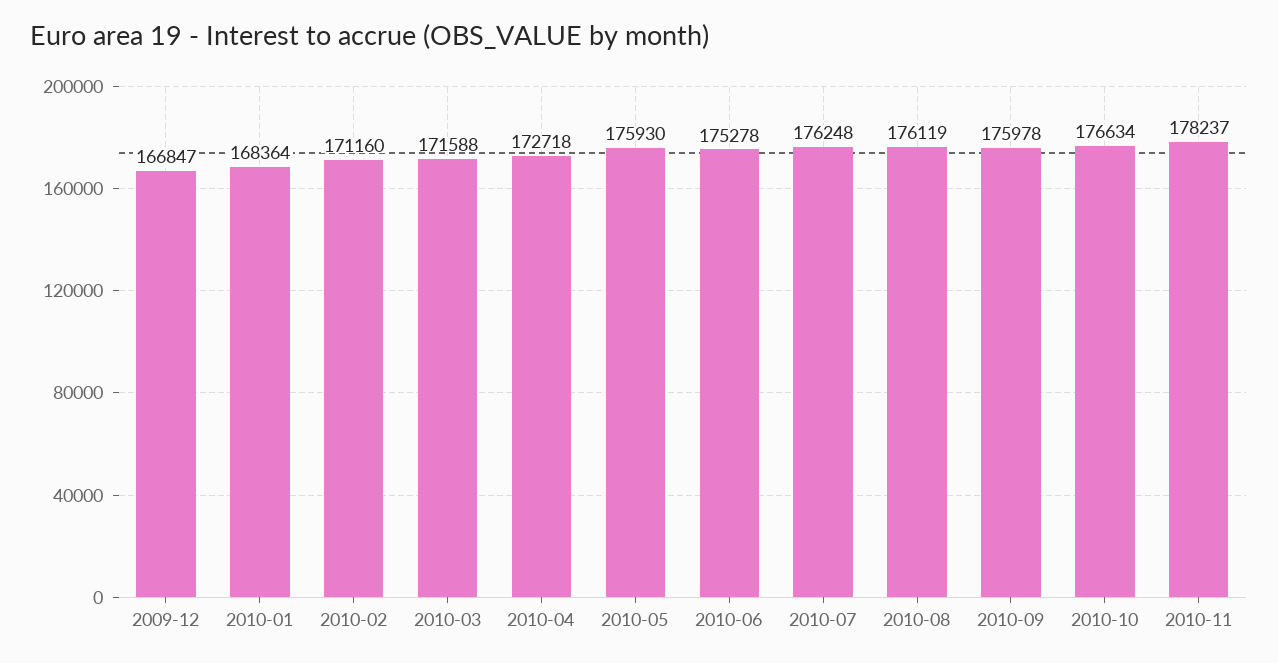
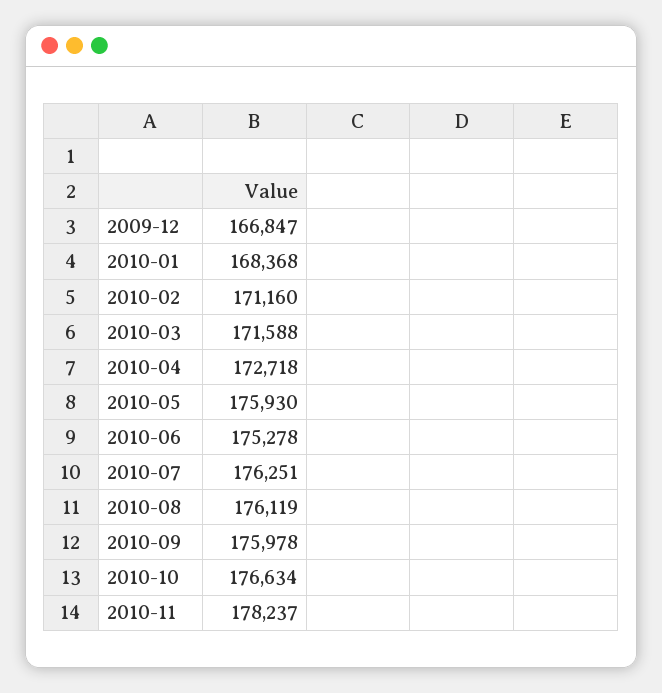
  {
    "2009-12": 166847,
-   "2010-01": 168364,
+   "2010-01": 168368,
    "2010-02": 171160,
    "2010-03": 171588,
    "2010-04": 172718,
    "2010-05": 175930,
    "2010-06": 175278,
-   "2010-07": 176248,
+   "2010-07": 176251,
    "2010-08": 176119,
    "2010-09": 175978,
    "2010-10": 176634,
    "2010-11": 178237
  }

